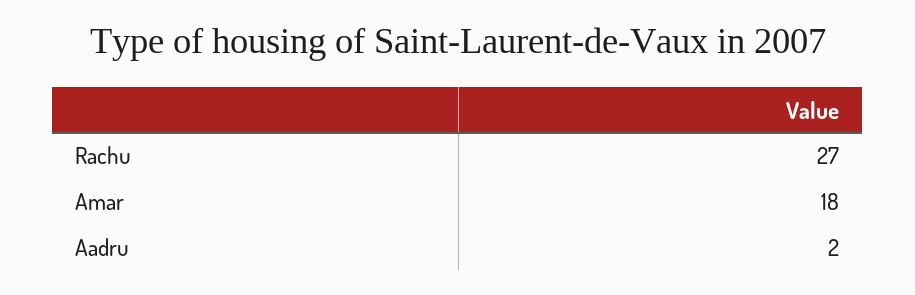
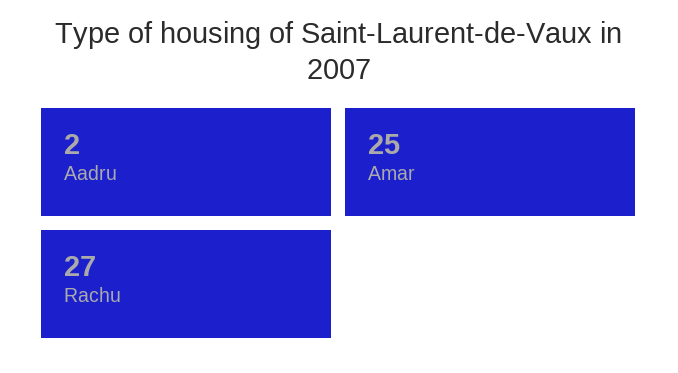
  {
    "Rachu": 27,
-   "Amar": 18,
+   "Amar": 25,
    "Aadru": 2
  }

